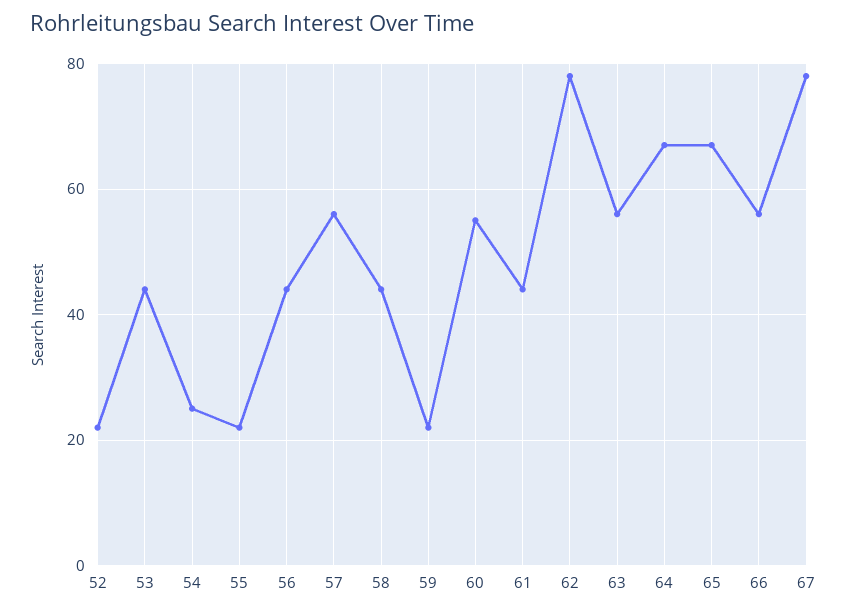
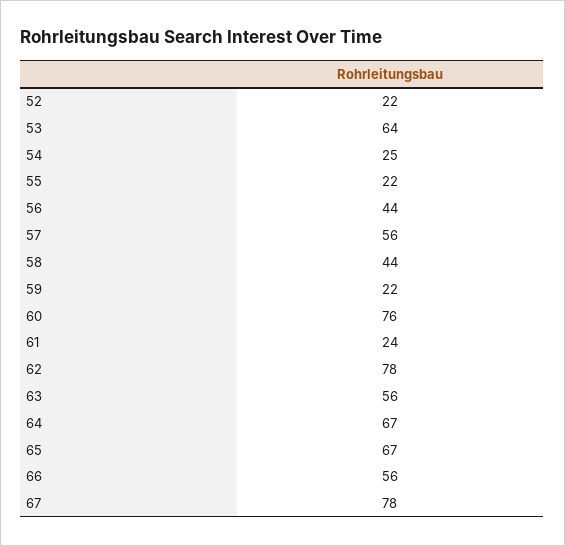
  {
    "52": 22,
-   "53": 45,
+   "53": 64,
    "54": 25,
    "55": 22,
    "56": 44,
    "57": 56,
    "58": 44,
    "59": 22,
-   "60": 55,
+   "60": 76,
-   "61": 45,
+   "61": 24,
    "62": 78,
    "63": 56,
    "64": 67,
    "65": 67,
    "66": 56,
    "67": 78
  }

